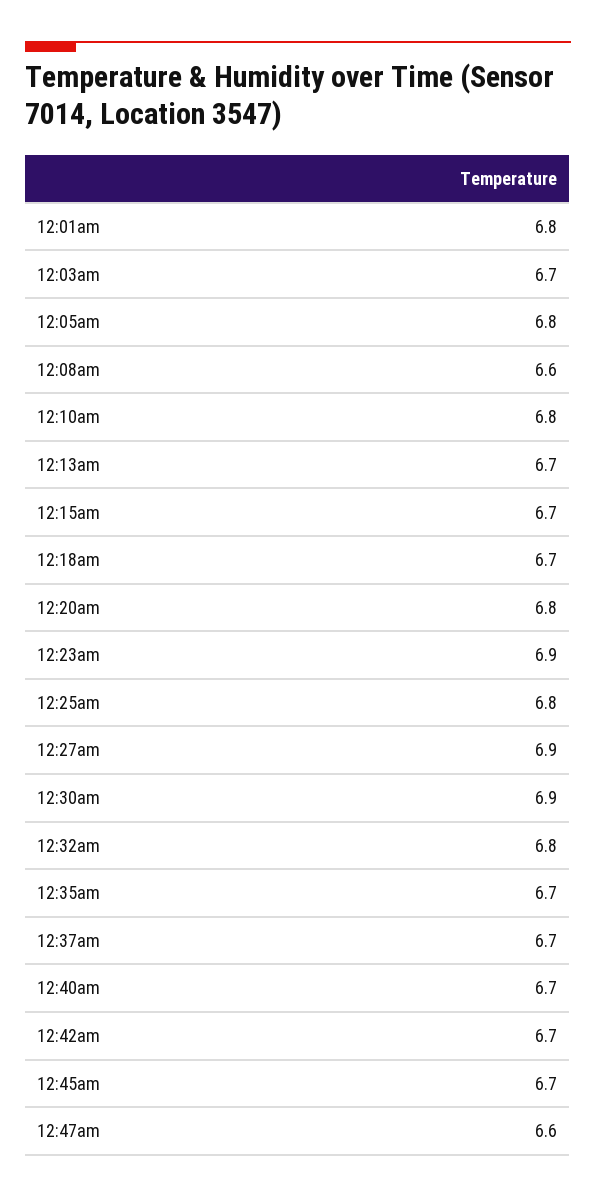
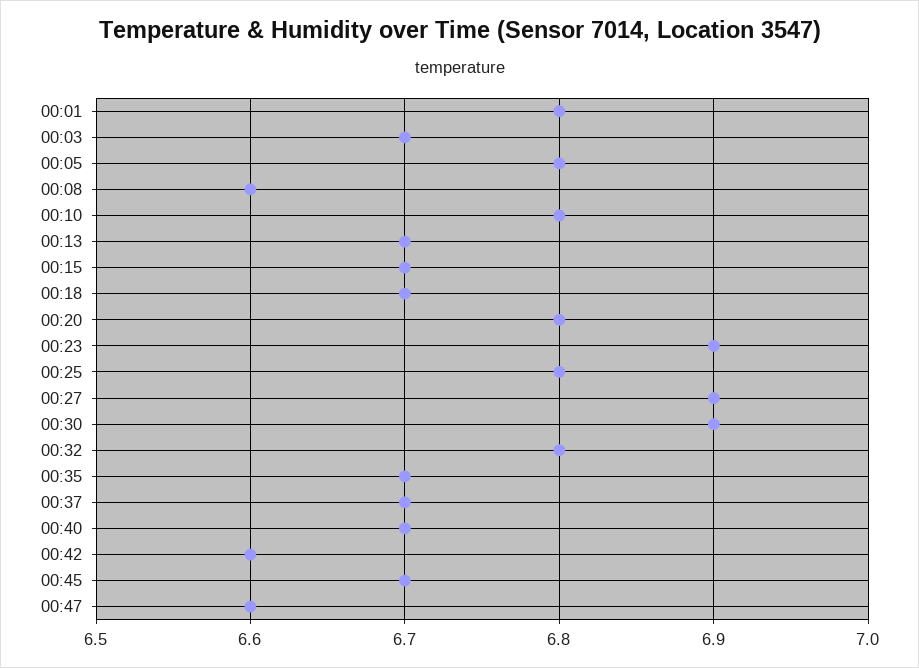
  {
    "12:01am": 6.8,
    "12:03am": 6.7,
    "12:05am": 6.8,
    "12:08am": 6.6,
    "12:10am": 6.8,
    "12:13am": 6.7,
    "12:15am": 6.7,
    "12:18am": 6.7,
    "12:20am": 6.8,
    "12:23am": 6.9,
    "12:25am": 6.8,
    "12:27am": 6.9,
    "12:30am": 6.9,
    "12:32am": 6.8,
    "12:35am": 6.7,
    "12:37am": 6.7,
    "12:40am": 6.7,
-   "12:42am": 6.7,
+   "12:42am": 6.6,
    "12:45am": 6.7,
    "12:47am": 6.6
  }

